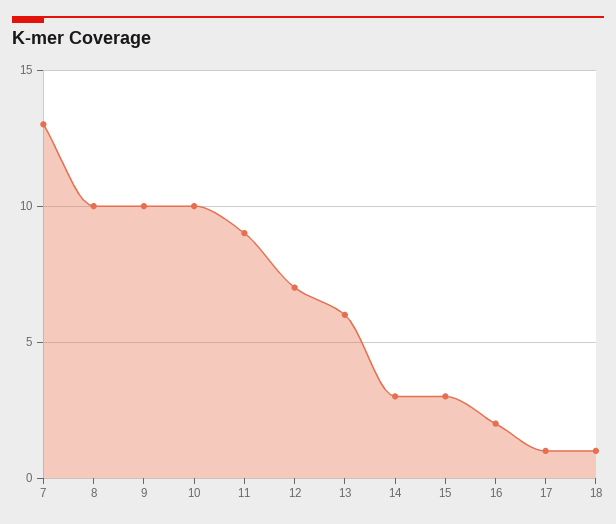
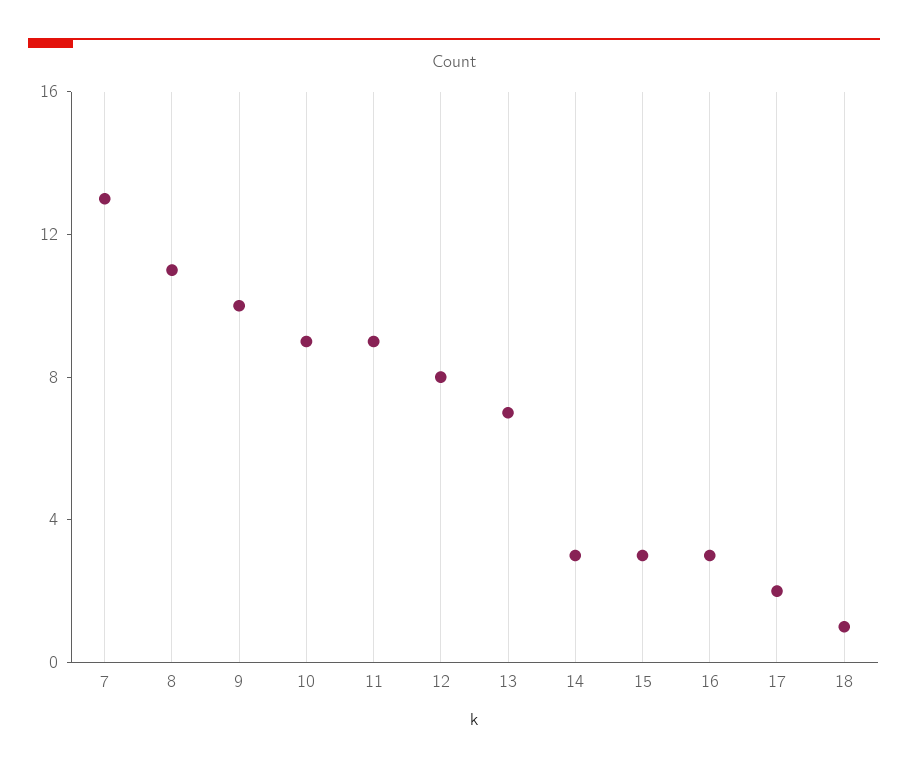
  {
    "7": 13,
-   "8": 10,
+   "8": 11,
    "9": 10,
-   "10": 10,
+   "10": 9,
    "11": 9,
-   "12": 7,
+   "12": 8,
-   "13": 6,
+   "13": 7,
    "14": 3,
    "15": 3,
-   "16": 2,
+   "16": 3,
-   "17": 1,
+   "17": 2,
    "18": 1
  }

